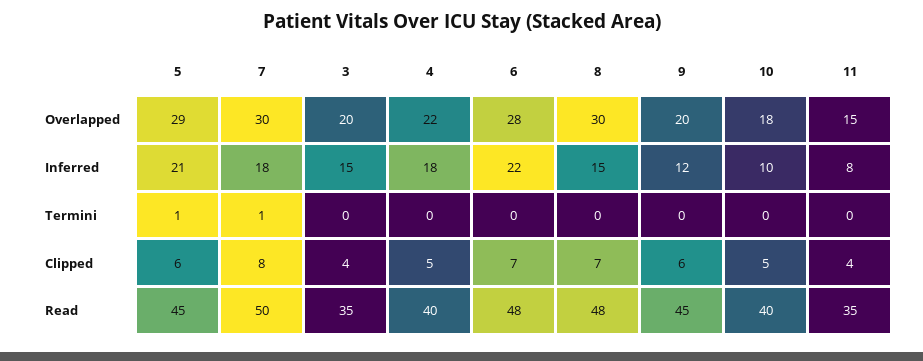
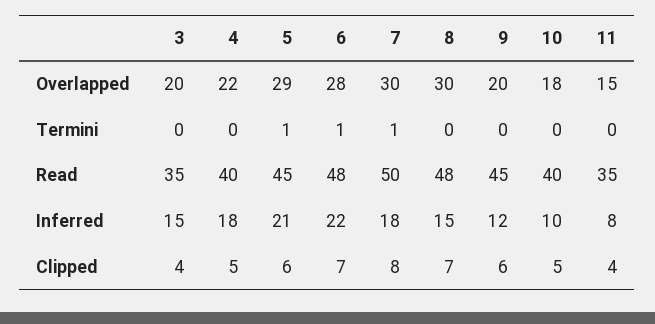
  {
    "5": {
      "Overlapped": 29,
      "Inferred": 21,
      "Termini": 1,
      "Clipped": 6,
      "Read": 45
    },
    "7": {
      "Overlapped": 30,
      "Inferred": 18,
      "Termini": 1,
      "Clipped": 8,
      "Read": 50
    },
    "3": {
      "Overlapped": 20,
      "Inferred": 15,
      "Termini": 0,
      "Clipped": 4,
      "Read": 35
    },
    "4": {
      "Overlapped": 22,
      "Inferred": 18,
      "Termini": 0,
      "Clipped": 5,
      "Read": 40
    },
    "6": {
      "Overlapped": 28,
      "Inferred": 22,
-     "Termini": 0,
+     "Termini": 1,
      "Clipped": 7,
      "Read": 48
    },
    "8": {
      "Overlapped": 30,
      "Inferred": 15,
      "Termini": 0,
      "Clipped": 7,
      "Read": 48
    },
    "9": {
      "Overlapped": 20,
      "Inferred": 12,
      "Termini": 0,
      "Clipped": 6,
      "Read": 45
    },
    "10": {
      "Overlapped": 18,
      "Inferred": 10,
      "Termini": 0,
      "Clipped": 5,
      "Read": 40
    },
    "11": {
      "Overlapped": 15,
      "Inferred": 8,
      "Termini": 0,
      "Clipped": 4,
      "Read": 35
    }
  }

